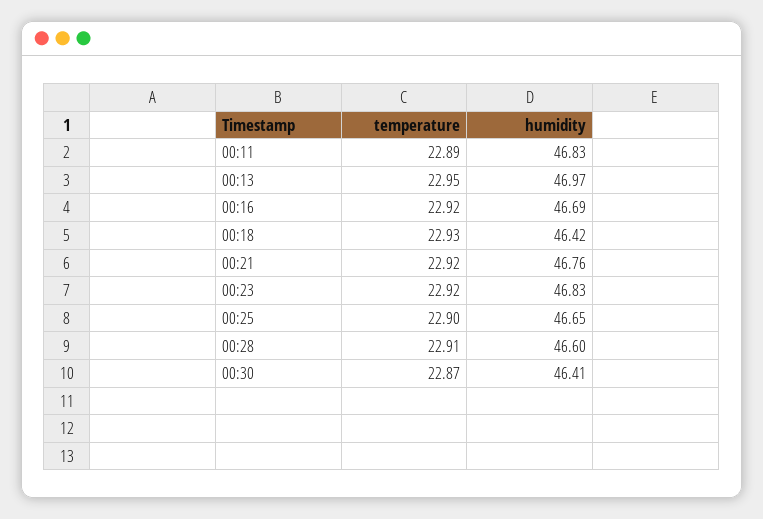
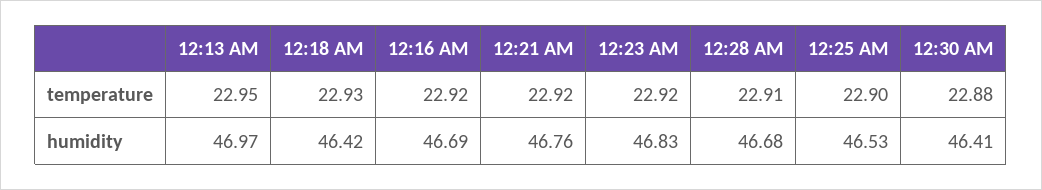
  {
    "temperature": {
-     "00:11": 22.89,
      "00:13": 22.95,
      "00:16": 22.92,
      "00:18": 22.93,
      "00:21": 22.92,
      "00:23": 22.92,
      "00:25": 22.9,
      "00:28": 22.91,
-     "00:30": 22.87
+     "00:30": 22.88
    },
    "humidity": {
-     "00:11": 46.83,
      "00:13": 46.97,
      "00:16": 46.69,
      "00:18": 46.42,
      "00:21": 46.76,
      "00:23": 46.83,
-     "00:25": 46.65,
+     "00:25": 46.53,
-     "00:28": 46.6,
+     "00:28": 46.68,
      "00:30": 46.41
    }
  }

